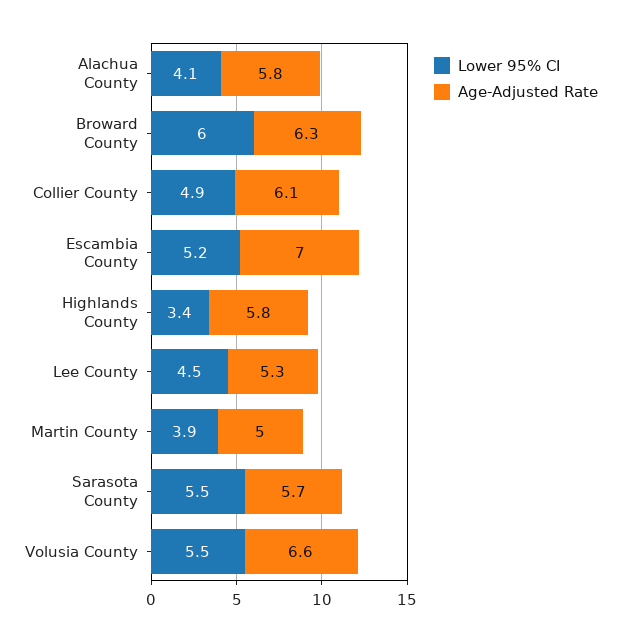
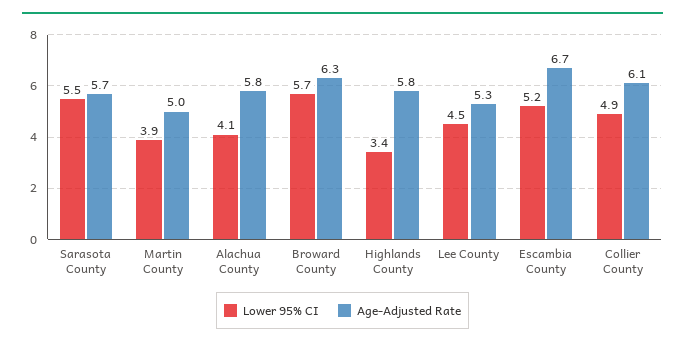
  {
    "Lower 95% CI": {
      "Alachua County": 4.1,
-     "Broward County": 6,
+     "Broward County": 5.7,
      "Collier County": 4.9,
      "Escambia County": 5.2,
      "Highlands County": 3.4,
      "Lee County": 4.5,
      "Martin County": 3.9,
-     "Sarasota County": 5.5,
+     "Sarasota County": 5.5
-     "Volusia County": 5.5
    },
    "Age-Adjusted Rate": {
      "Alachua County": 5.8,
      "Broward County": 6.3,
      "Collier County": 6.1,
-     "Escambia County": 7,
+     "Escambia County": 6.7,
      "Highlands County": 5.8,
      "Lee County": 5.3,
      "Martin County": 5,
-     "Sarasota County": 5.7,
+     "Sarasota County": 5.7
-     "Volusia County": 6.6
    }
  }

